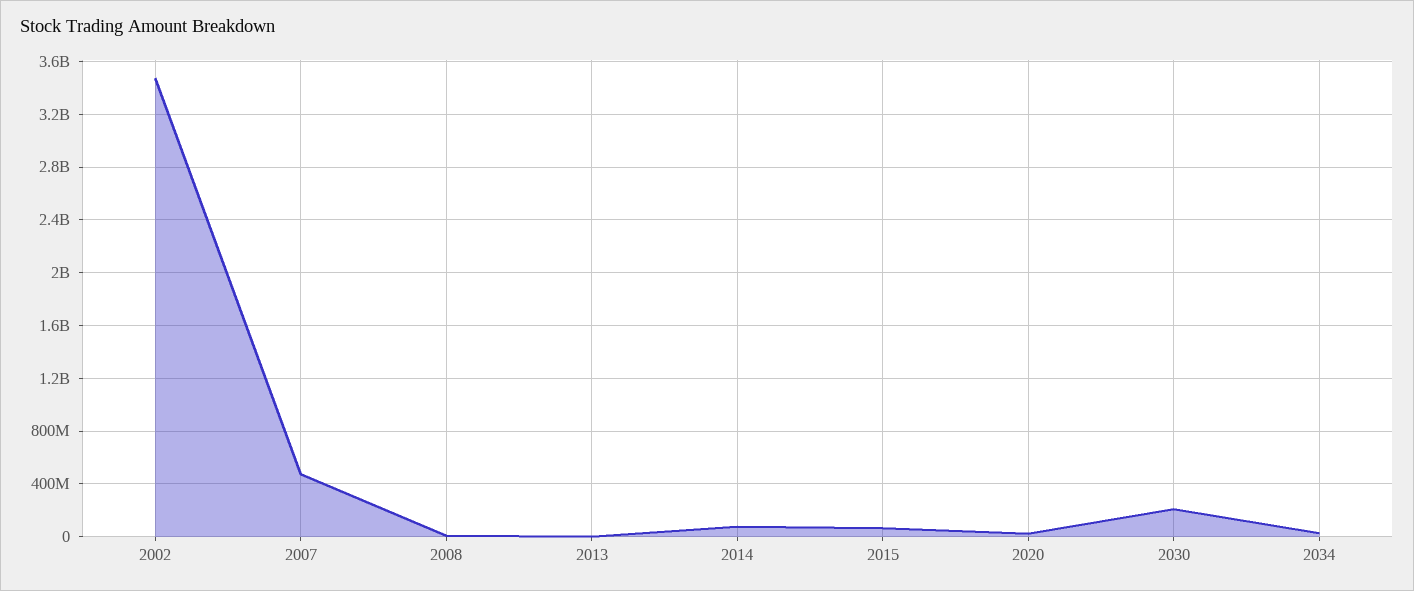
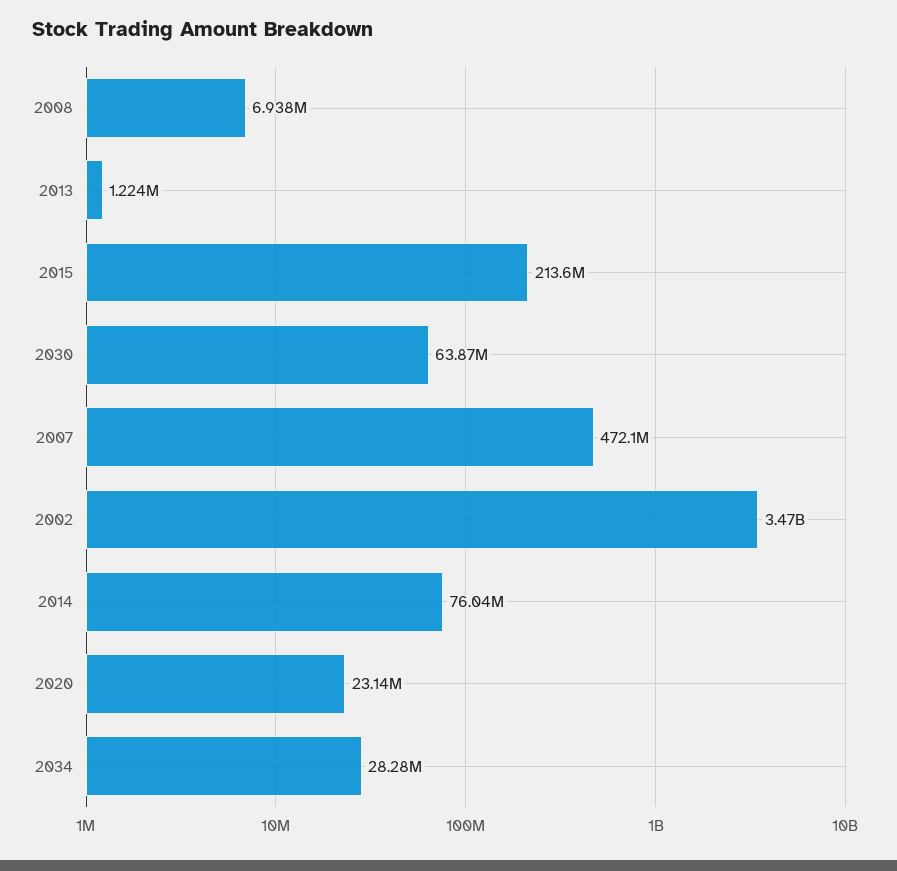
  {
    "2002": 3470000000,
    "2007": 472100000,
    "2008": 6938000,
    "2013": 1224000,
    "2014": 76040000,
-   "2015": 50000000,
+   "2015": 213600000,
    "2020": 23140000,
-   "2030": 200000000,
+   "2030": 63870000,
    "2034": 28280000
  }

